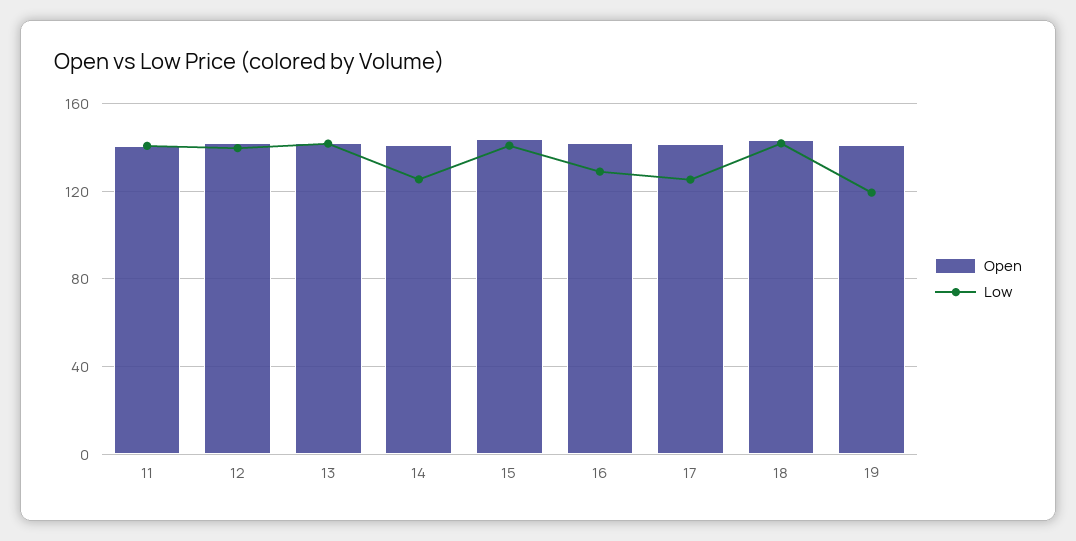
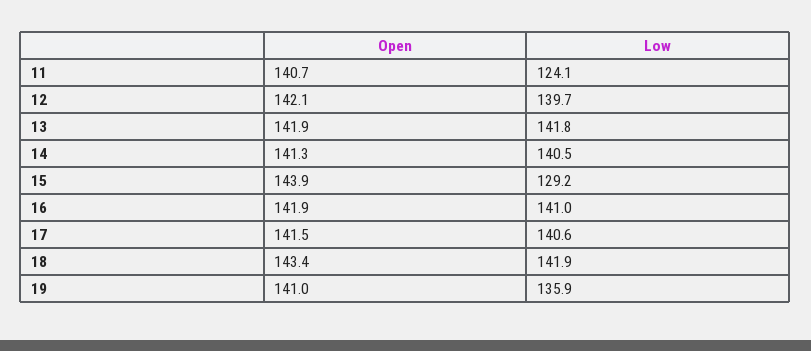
  {
    "Open": {
      "11": 140.7,
      "12": 142.1,
      "13": 141.9,
      "14": 141.3,
      "15": 143.9,
      "16": 141.9,
      "17": 141.5,
      "18": 143.4,
      "19": 141
    },
    "Low": {
-     "11": 140,
+     "11": 124.1,
      "12": 139.7,
      "13": 141.8,
-     "14": 125,
+     "14": 140.5,
-     "15": 140,
+     "15": 129.2,
-     "16": 130,
+     "16": 141,
-     "17": 125,
+     "17": 140.6,
      "18": 141.9,
-     "19": 120
+     "19": 135.9
    }
  }

